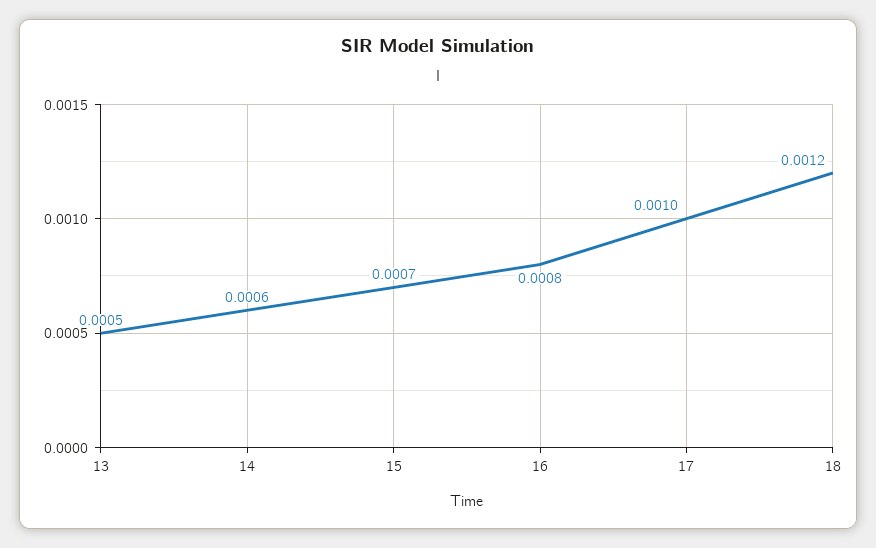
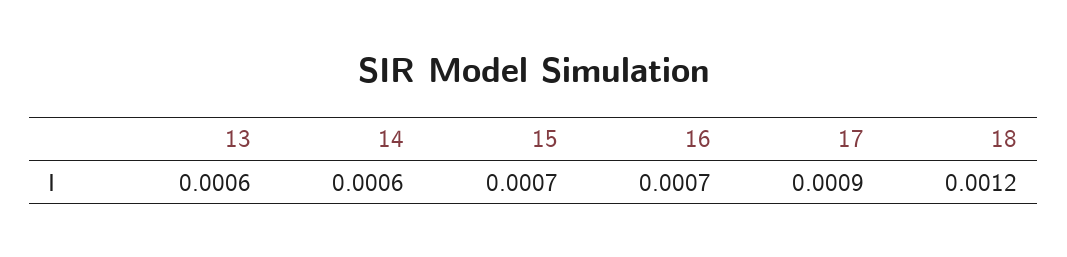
  {
-   "13": 0.0005,
+   "13": 0.0006,
    "14": 0.0006,
    "15": 0.0007,
-   "16": 0.0008,
+   "16": 0.0007,
-   "17": 0.001,
+   "17": 0.0009,
    "18": 0.0012
  }

